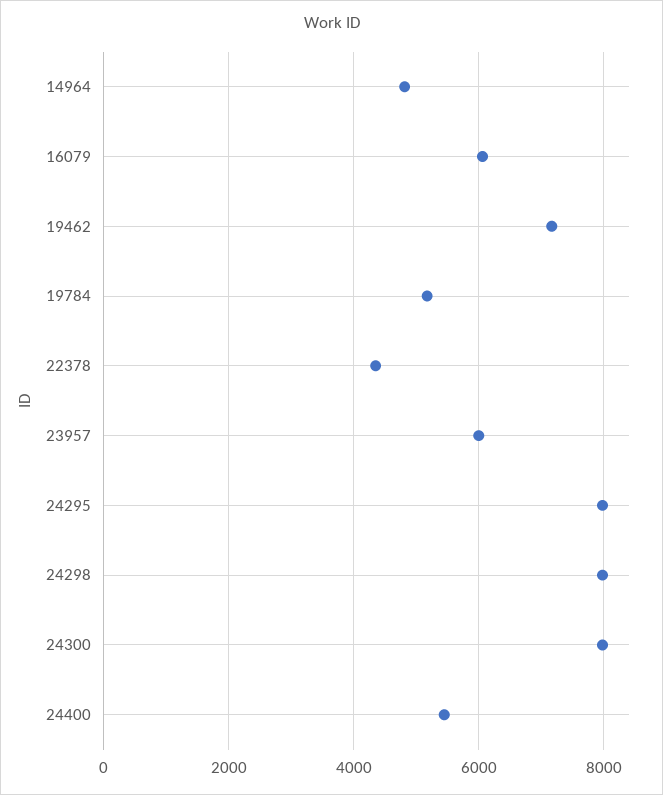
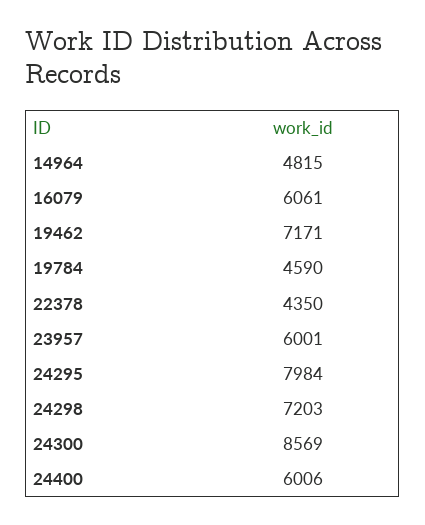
  {
    "14964": 4815,
    "16079": 6061,
    "19462": 7171,
-   "19784": 5200,
+   "19784": 4590,
    "22378": 4350,
    "23957": 6001,
    "24295": 7984,
-   "24298": 8000,
+   "24298": 7203,
-   "24300": 8000,
+   "24300": 8569,
-   "24400": 5400
+   "24400": 6006
  }

